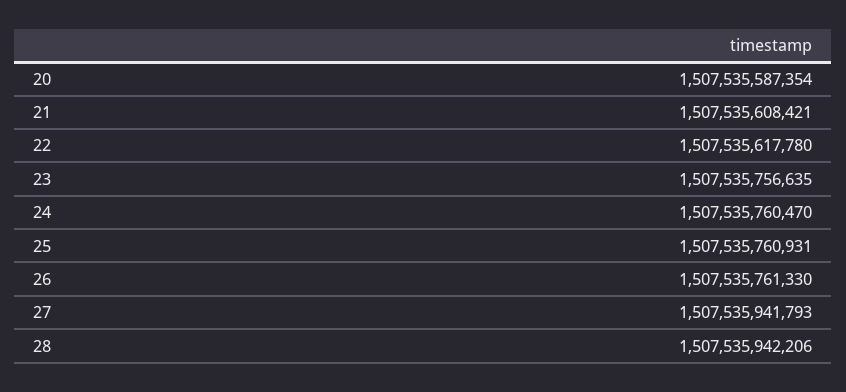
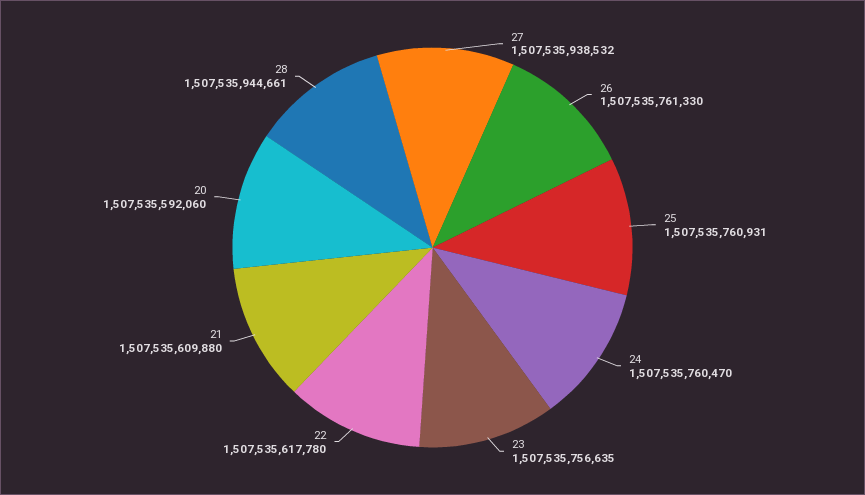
  {
-   "20": 1507535587354,
+   "20": 1507535592060,
-   "21": 1507535608421,
+   "21": 1507535609880,
    "22": 1507535617780,
    "23": 1507535756635,
    "24": 1507535760470,
    "25": 1507535760931,
    "26": 1507535761330,
-   "27": 1507535941793,
+   "27": 1507535938532,
-   "28": 1507535942206
+   "28": 1507535944661
  }

